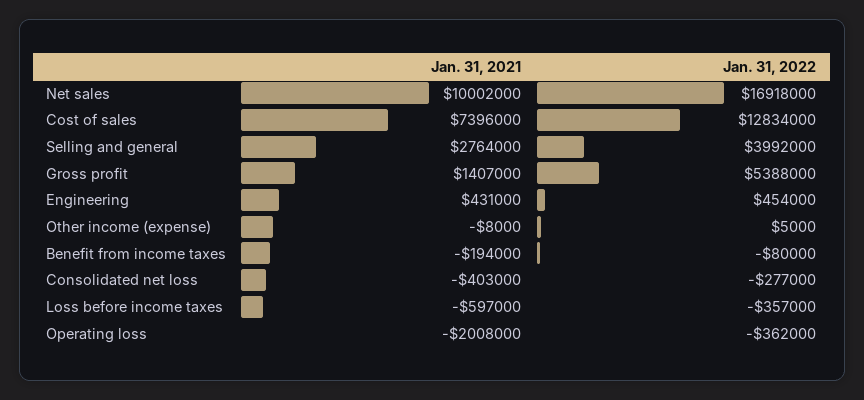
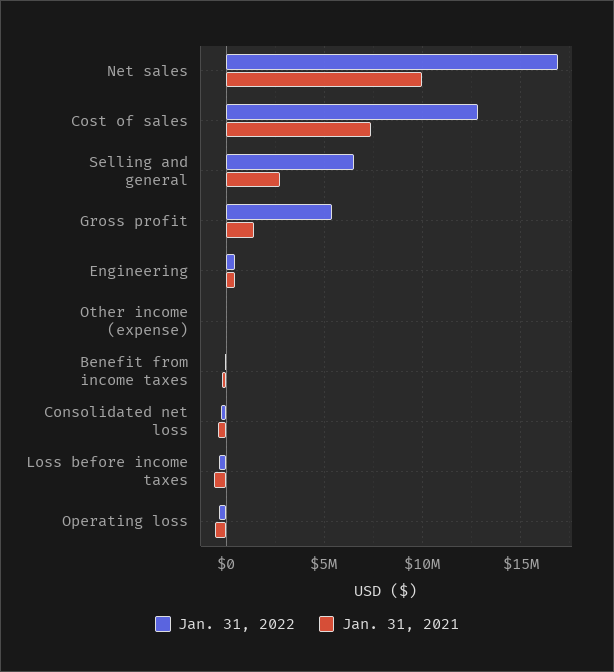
  {
    "Jan. 31, 2021": {
      "Net sales": 10002000,
      "Cost of sales": 7396000,
      "Selling and general": 2764000,
      "Gross profit": 1407000,
      "Engineering": 431000,
      "Other income (expense)": -8000,
      "Benefit from income taxes": -194000,
      "Consolidated net loss": -403000,
      "Loss before income taxes": -597000,
-     "Operating loss": -2008000
+     "Operating loss": -500000
    },
    "Jan. 31, 2022": {
      "Net sales": 16918000,
      "Cost of sales": 12834000,
-     "Selling and general": 3992000,
+     "Selling and general": 6500000,
      "Gross profit": 5388000,
      "Engineering": 454000,
      "Other income (expense)": 5000,
      "Benefit from income taxes": -80000,
      "Consolidated net loss": -277000,
      "Loss before income taxes": -357000,
      "Operating loss": -362000
    }
  }

